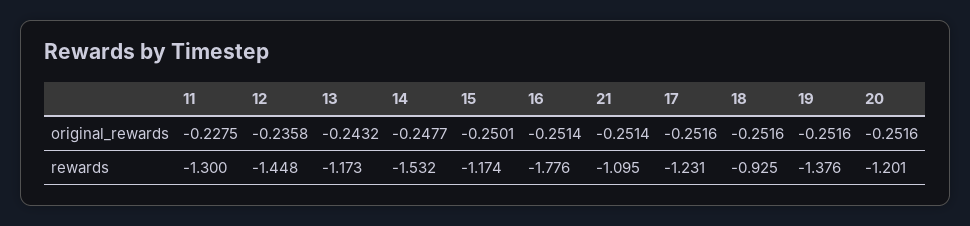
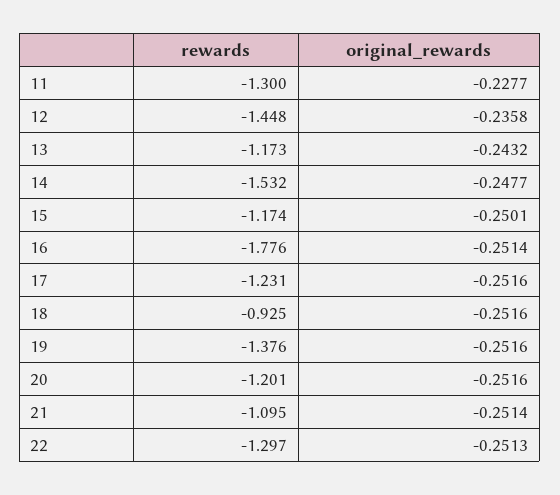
  {
    "11": {
-     "original_rewards": -0.2275,
+     "original_rewards": -0.2277,
      "rewards": -1.3
    },
    "12": {
      "original_rewards": -0.2358,
      "rewards": -1.448
    },
    "13": {
      "original_rewards": -0.2432,
      "rewards": -1.173
    },
    "14": {
      "original_rewards": -0.2477,
      "rewards": -1.532
    },
    "15": {
      "original_rewards": -0.2501,
      "rewards": -1.174
    },
    "16": {
      "original_rewards": -0.2514,
      "rewards": -1.776
    },
    "21": {
      "original_rewards": -0.2514,
      "rewards": -1.095
    },
    "17": {
      "original_rewards": -0.2516,
      "rewards": -1.231
    },
    "18": {
      "original_rewards": -0.2516,
      "rewards": -0.925
    },
    "19": {
      "original_rewards": -0.2516,
      "rewards": -1.376
    },
    "20": {
      "original_rewards": -0.2516,
      "rewards": -1.201
-   }
+   },
+   "22": {
+     "rewards": -1.297,
+     "original_rewards": -0.2513
+   }
  }

